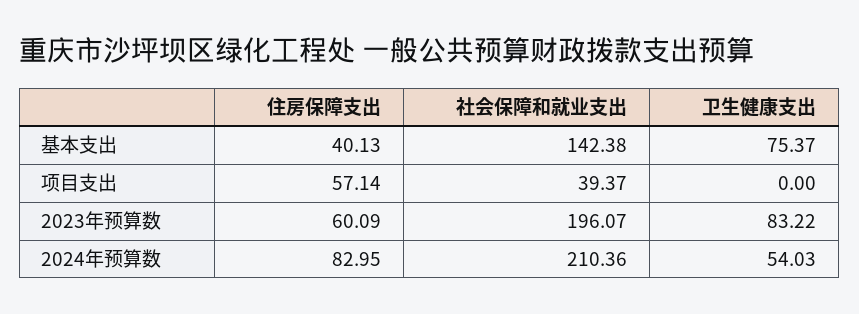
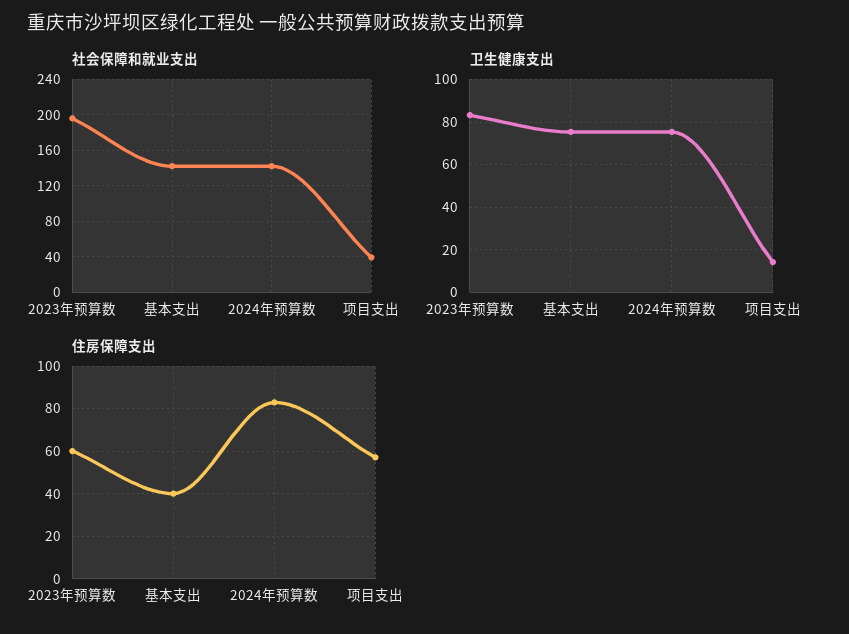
  {
    "住房保障支出": {
      "基本支出": 40.13,
      "项目支出": 57.14,
      "2023年预算数": 60.09,
      "2024年预算数": 82.95
    },
    "社会保障和就业支出": {
      "基本支出": 142.38,
      "项目支出": 39.37,
      "2023年预算数": 196.07,
-     "2024年预算数": 210.36
+     "2024年预算数": 140
    },
    "卫生健康支出": {
      "基本支出": 75.37,
-     "项目支出": 0,
+     "项目支出": 15,
      "2023年预算数": 83.22,
-     "2024年预算数": 54.03
+     "2024年预算数": 75
    }
  }

